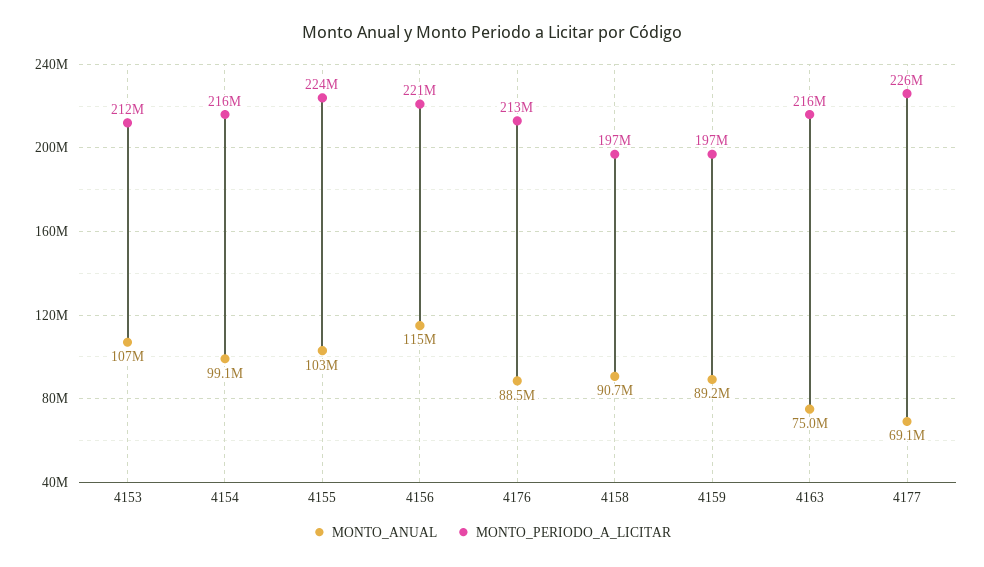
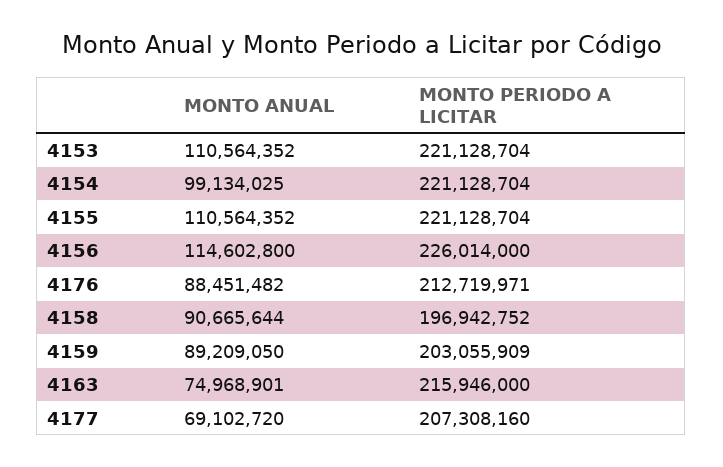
  {
    "MONTO_ANUAL": {
-     "4153": 107000000,
+     "4153": 110564352,
      "4154": 99134025,
-     "4155": 103000000,
+     "4155": 110564352,
      "4156": 114602800,
      "4176": 88451482,
      "4158": 90665644,
      "4159": 89209050,
      "4163": 74968901,
      "4177": 69102720
    },
    "MONTO_PERIODO_A_LICITAR": {
-     "4153": 212000000,
+     "4153": 221128704,
-     "4154": 216000000,
+     "4154": 221128704,
-     "4155": 224000000,
+     "4155": 221128704,
-     "4156": 221000000,
+     "4156": 226014000,
      "4176": 212719971,
      "4158": 196942752,
-     "4159": 197000000,
+     "4159": 203055909,
      "4163": 215946000,
-     "4177": 226000000
+     "4177": 207308160
    }
  }

